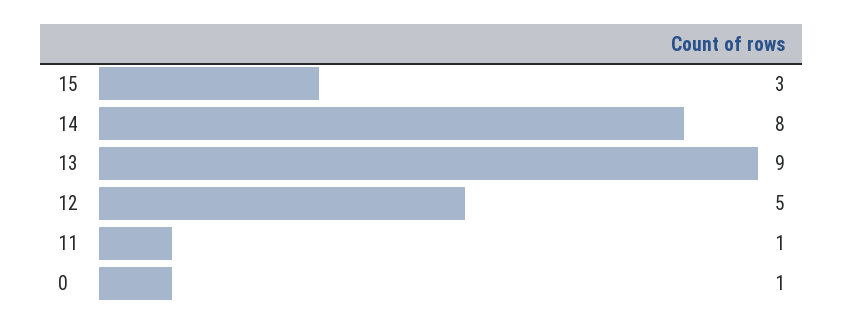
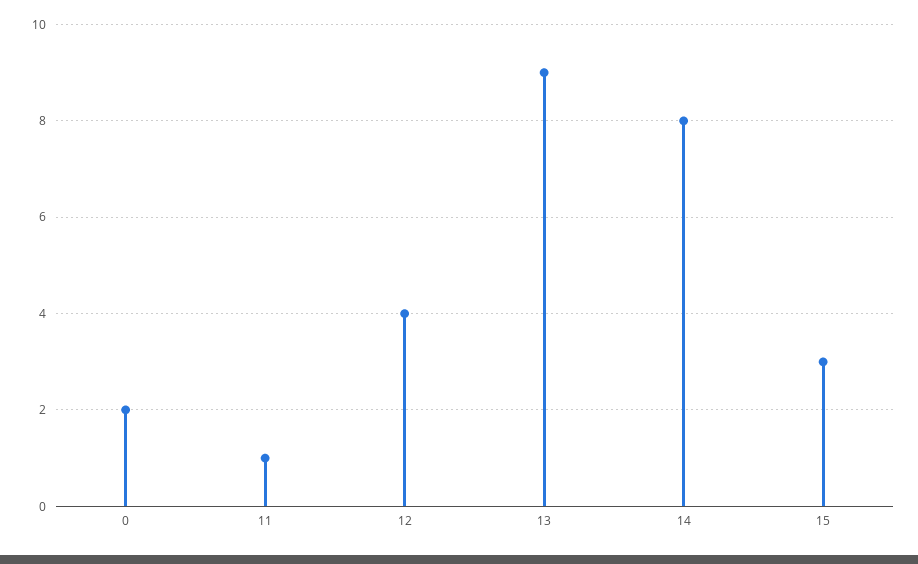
  {
    "15": 3,
    "14": 8,
    "13": 9,
-   "12": 5,
+   "12": 4,
    "11": 1,
-   "0": 1
+   "0": 2
  }

